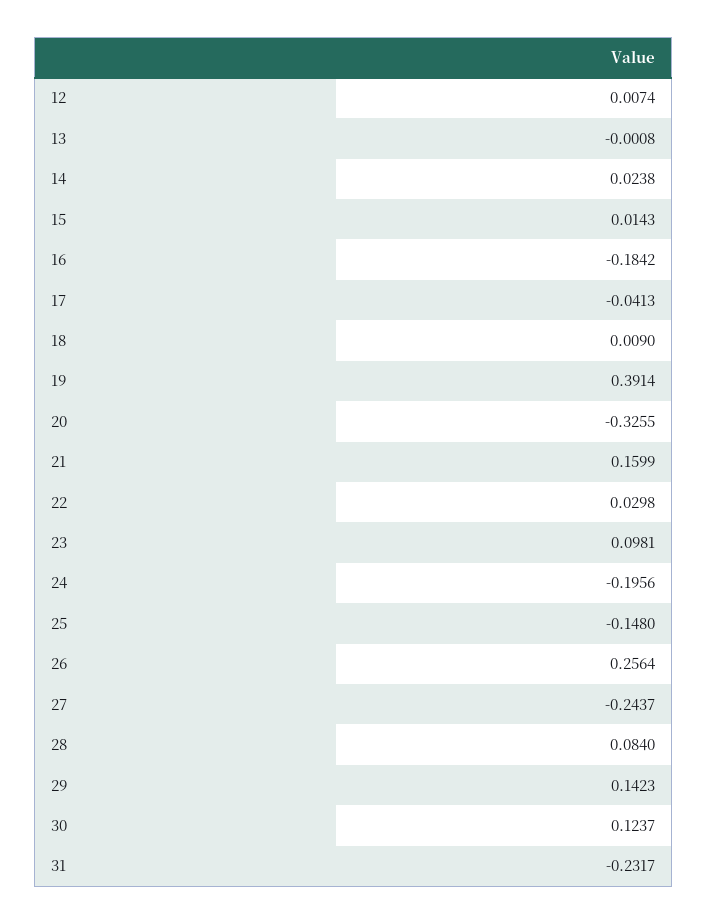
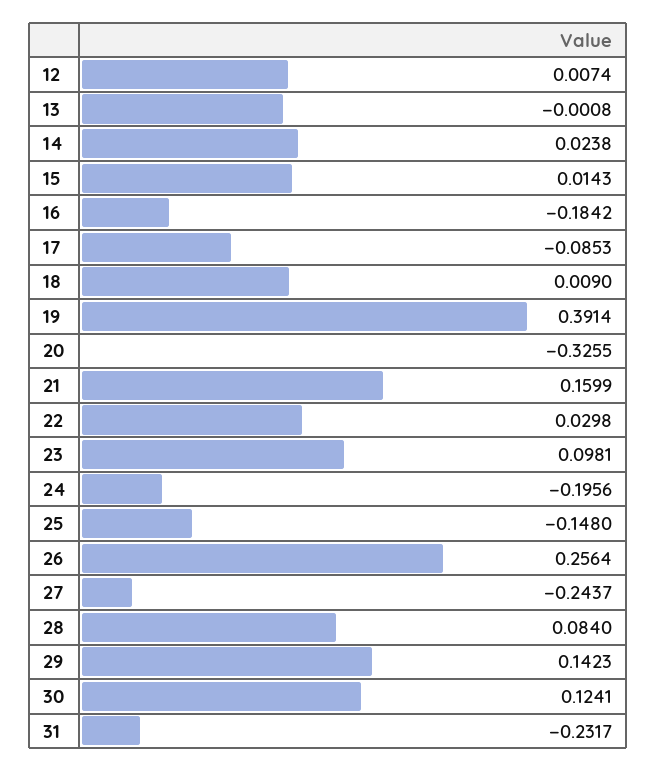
  {
    "12": 0.0074,
    "13": -0.0008,
    "14": 0.0238,
    "15": 0.0143,
    "16": -0.1842,
-   "17": -0.0413,
+   "17": -0.0853,
    "18": 0.009,
    "19": 0.3914,
    "20": -0.3255,
    "21": 0.1599,
    "22": 0.0298,
    "23": 0.0981,
    "24": -0.1956,
    "25": -0.148,
    "26": 0.2564,
    "27": -0.2437,
    "28": 0.084,
    "29": 0.1423,
-   "30": 0.1237,
+   "30": 0.1241,
    "31": -0.2317
  }

